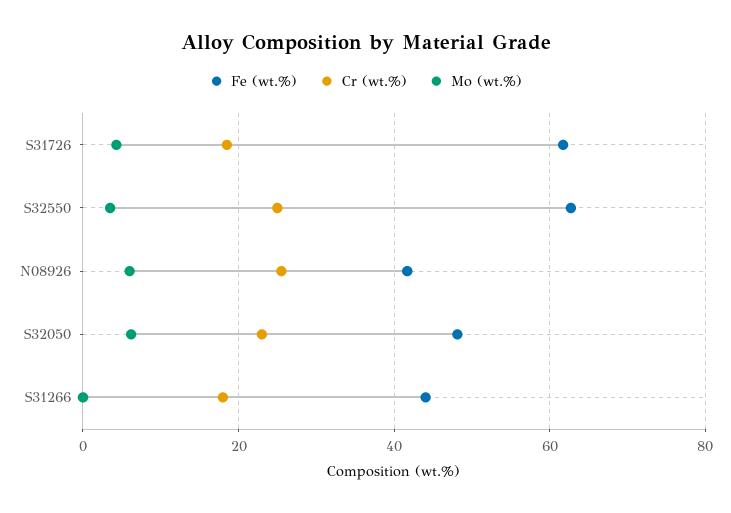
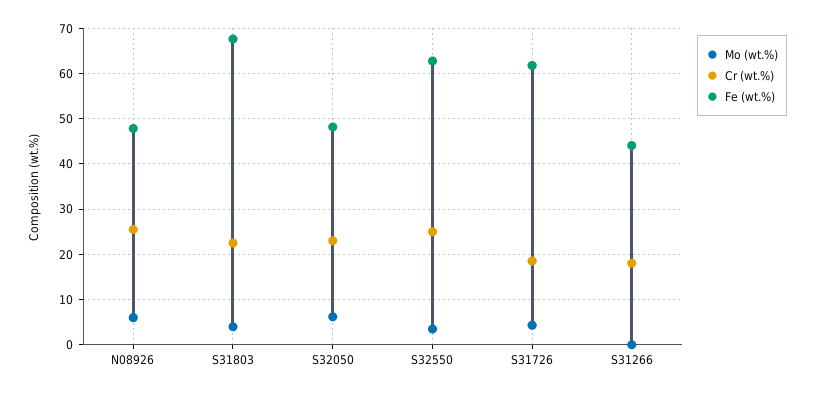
  {
    "Fe (wt.%)": {
      "S31726": 62,
      "S32550": 62,
-     "N08926": 42,
+     "N08926": 48,
      "S32050": 48,
-     "S31266": 44
+     "S31266": 44,
+     "S31803": 68
    },
    "Cr (wt.%)": {
      "S31726": 18,
      "S32550": 26,
      "N08926": 26,
      "S32050": 24,
-     "S31266": 18
+     "S31266": 18,
+     "S31803": 22
    },
    "Mo (wt.%)": {
      "S31726": 4,
      "S32550": 4,
      "N08926": 6,
      "S32050": 6,
-     "S31266": 0
+     "S31266": 0,
+     "S31803": 4
    }
  }

